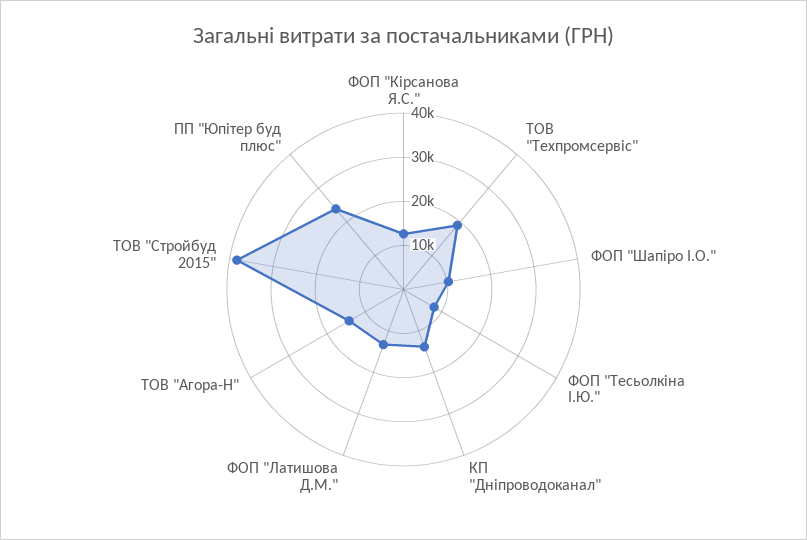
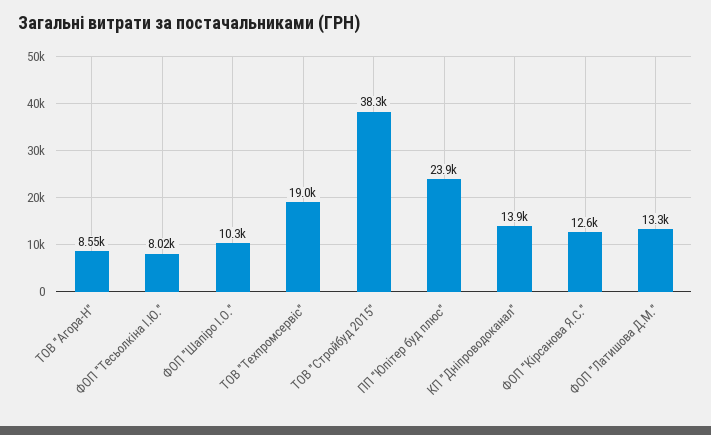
  {
    "ФОП \"Кірсанова Я.С.\"": 12600,
    "ТОВ \"Техпромсервіс\"": 19000,
    "ФОП \"Шапіро І.О.\"": 10300,
    "ФОП \"Тесьолкіна І.Ю.\"": 8020,
    "КП \"Дніпроводоканал\"": 13900,
    "ФОП \"Латишова Д.М.\"": 13300,
-   "ТОВ \"Агора-Н\"": 14000,
+   "ТОВ \"Агора-Н\"": 8550,
    "ТОВ \"Стройбуд 2015\"": 38300,
    "ПП \"Юпітер буд плюс\"": 23900
  }

